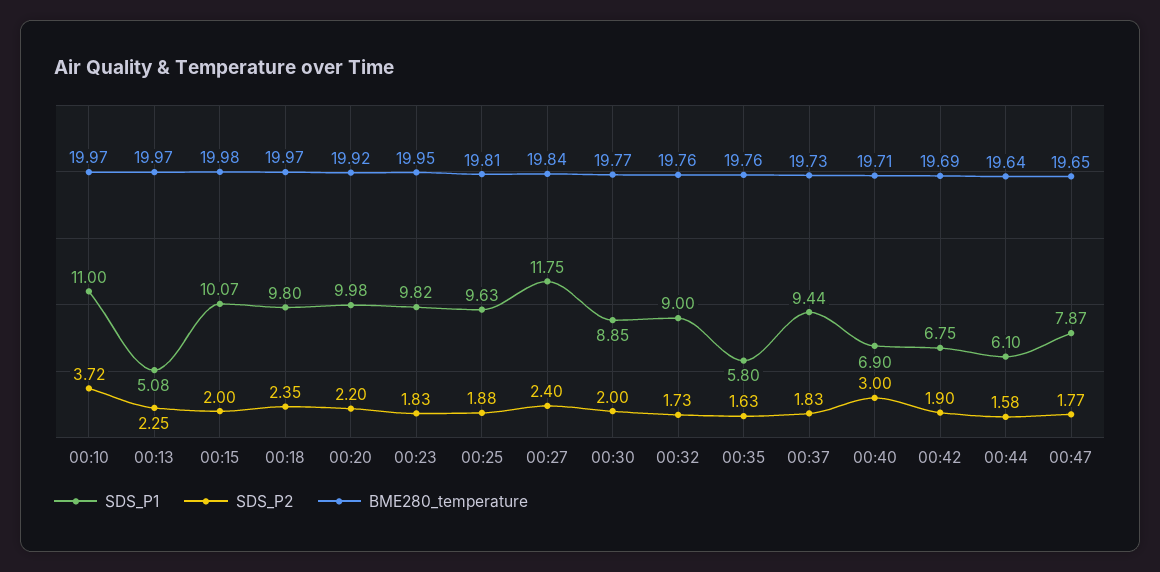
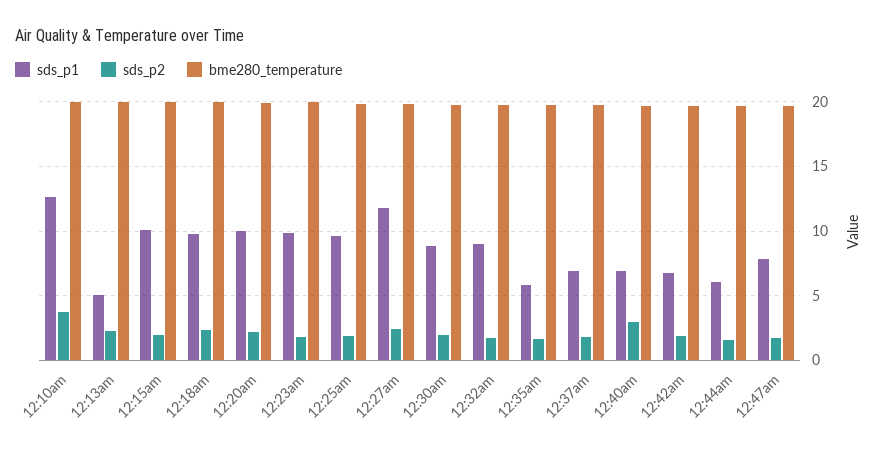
  {
    "SDS_P1": {
-     "00:10": 11,
+     "00:10": 12.5,
      "00:13": 5.08,
      "00:15": 10.07,
      "00:18": 9.8,
      "00:20": 9.98,
      "00:23": 9.82,
      "00:25": 9.63,
      "00:27": 11.75,
      "00:30": 8.85,
      "00:32": 9,
      "00:35": 5.8,
-     "00:37": 9.44,
+     "00:37": 7,
      "00:40": 6.9,
      "00:42": 6.75,
      "00:44": 6.1,
      "00:47": 7.87
    },
    "SDS_P2": {
      "00:10": 3.72,
      "00:13": 2.25,
      "00:15": 2,
      "00:18": 2.35,
      "00:20": 2.2,
      "00:23": 1.83,
      "00:25": 1.88,
      "00:27": 2.4,
      "00:30": 2,
      "00:32": 1.73,
      "00:35": 1.63,
      "00:37": 1.83,
      "00:40": 3,
      "00:42": 1.9,
      "00:44": 1.58,
      "00:47": 1.77
    },
    "BME280_temperature": {
      "00:10": 19.97,
      "00:13": 19.97,
      "00:15": 19.98,
      "00:18": 19.97,
      "00:20": 19.92,
      "00:23": 19.95,
      "00:25": 19.81,
      "00:27": 19.84,
      "00:30": 19.77,
      "00:32": 19.76,
      "00:35": 19.76,
      "00:37": 19.73,
      "00:40": 19.71,
      "00:42": 19.69,
      "00:44": 19.64,
      "00:47": 19.65
    }
  }

